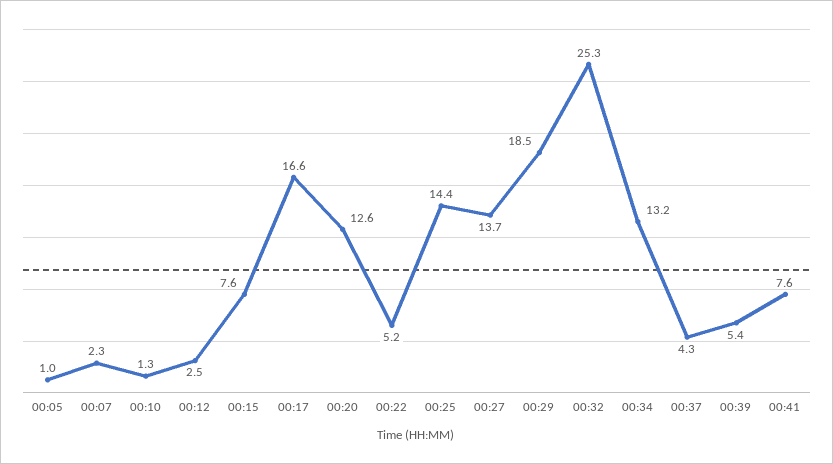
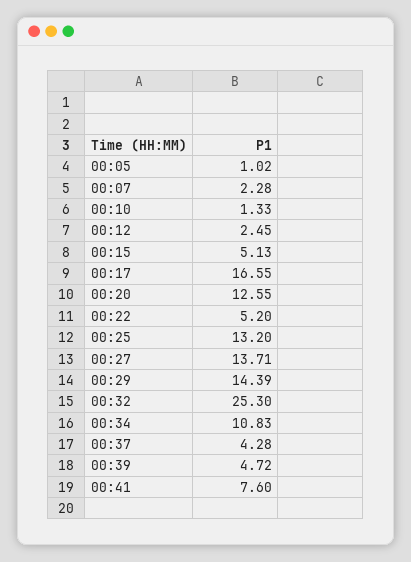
  {
    "00:05": 1.02,
    "00:07": 2.28,
    "00:10": 1.33,
    "00:12": 2.45,
-   "00:15": 7.6,
+   "00:15": 5.13,
    "00:17": 16.55,
    "00:20": 12.55,
    "00:22": 5.2,
-   "00:25": 14.4,
+   "00:25": 13.2,
    "00:27": 13.71,
-   "00:29": 18.5,
+   "00:29": 14.39,
    "00:32": 25.3,
-   "00:34": 13.2,
+   "00:34": 10.83,
    "00:37": 4.28,
-   "00:39": 5.4,
+   "00:39": 4.72,
    "00:41": 7.6
  }

